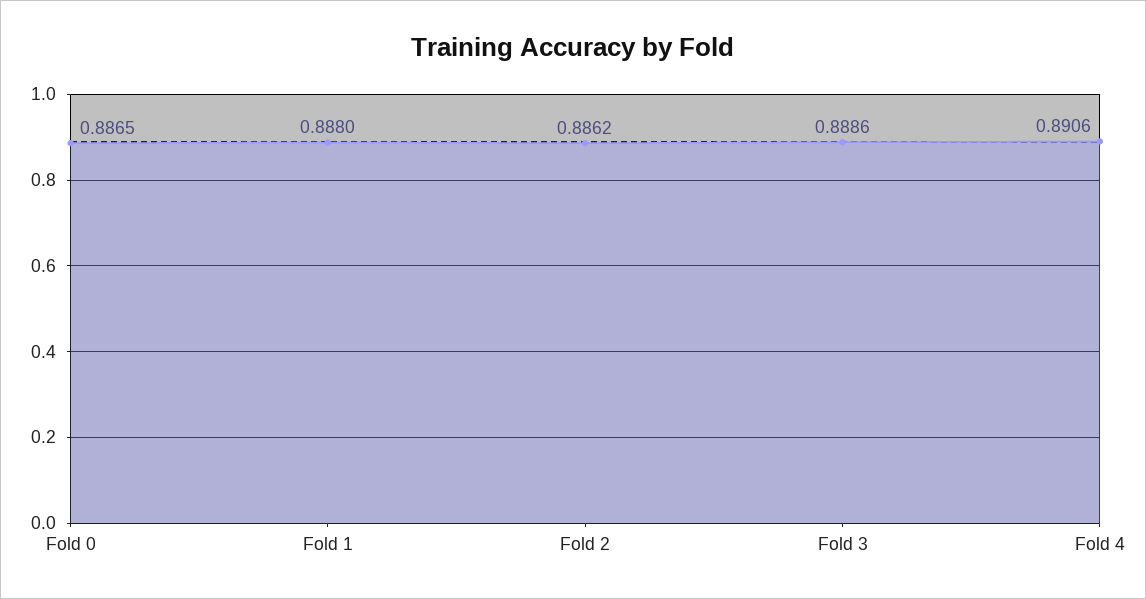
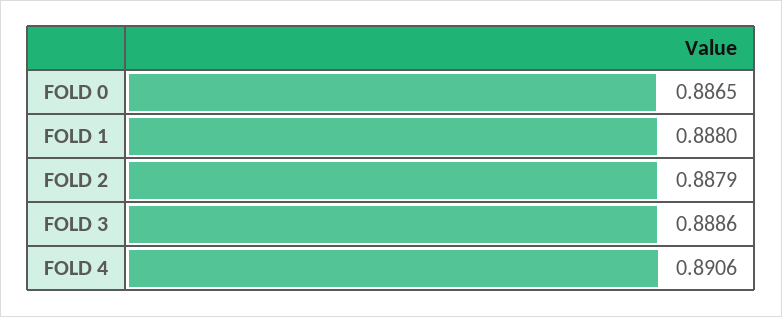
  {
    "Fold 0": 0.8865,
    "Fold 1": 0.888,
-   "Fold 2": 0.8862,
+   "Fold 2": 0.8879,
    "Fold 3": 0.8886,
    "Fold 4": 0.8906
  }

